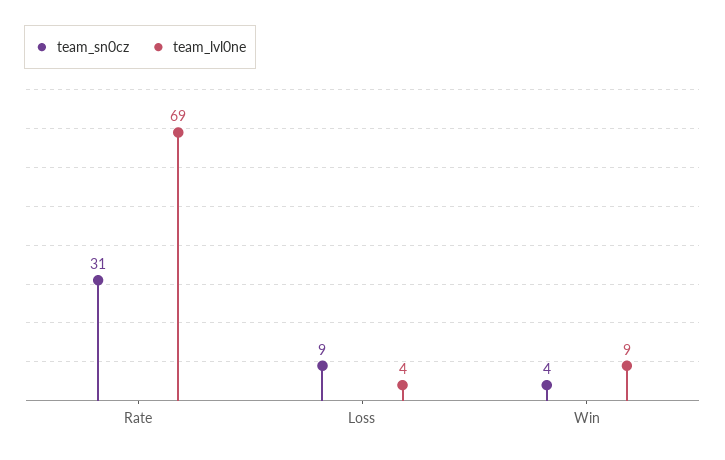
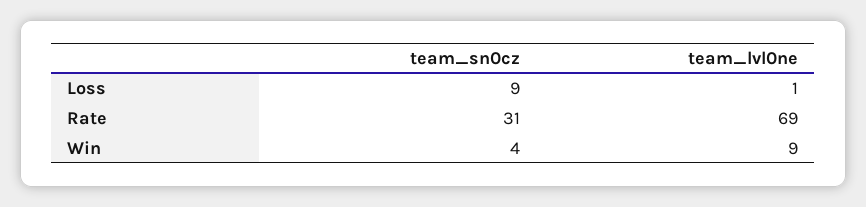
  {
    "team_sn0cz": {
      "Rate": 31,
      "Loss": 9,
      "Win": 4
    },
    "team_lvl0ne": {
      "Rate": 69,
-     "Loss": 4,
+     "Loss": 1,
      "Win": 9
    }
  }

